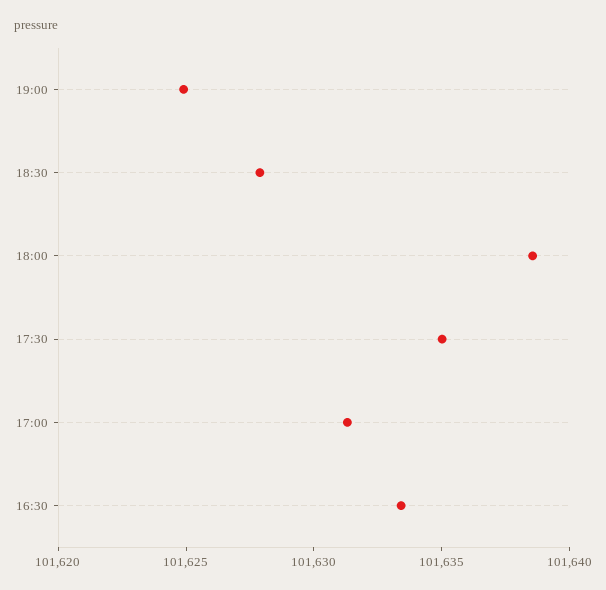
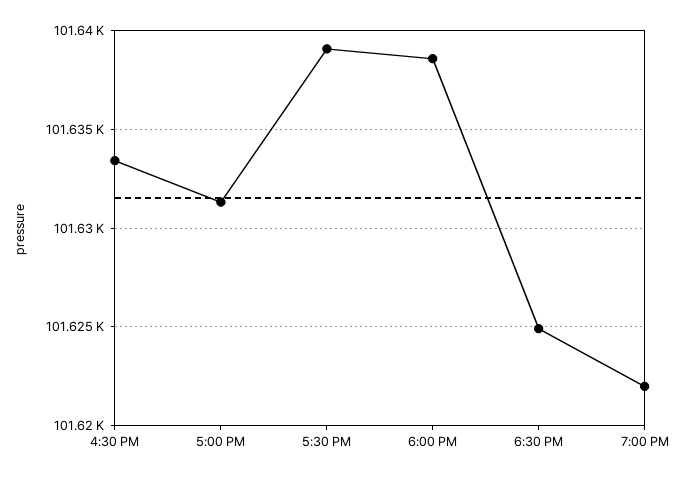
  {
-   "19:00": 101625,
+   "19:00": 101622,
-   "18:30": 101628,
+   "18:30": 101625,
    "18:00": 101638.5,
-   "17:30": 101635,
+   "17:30": 101639,
    "17:00": 101631.5,
    "16:30": 101633.5
  }

